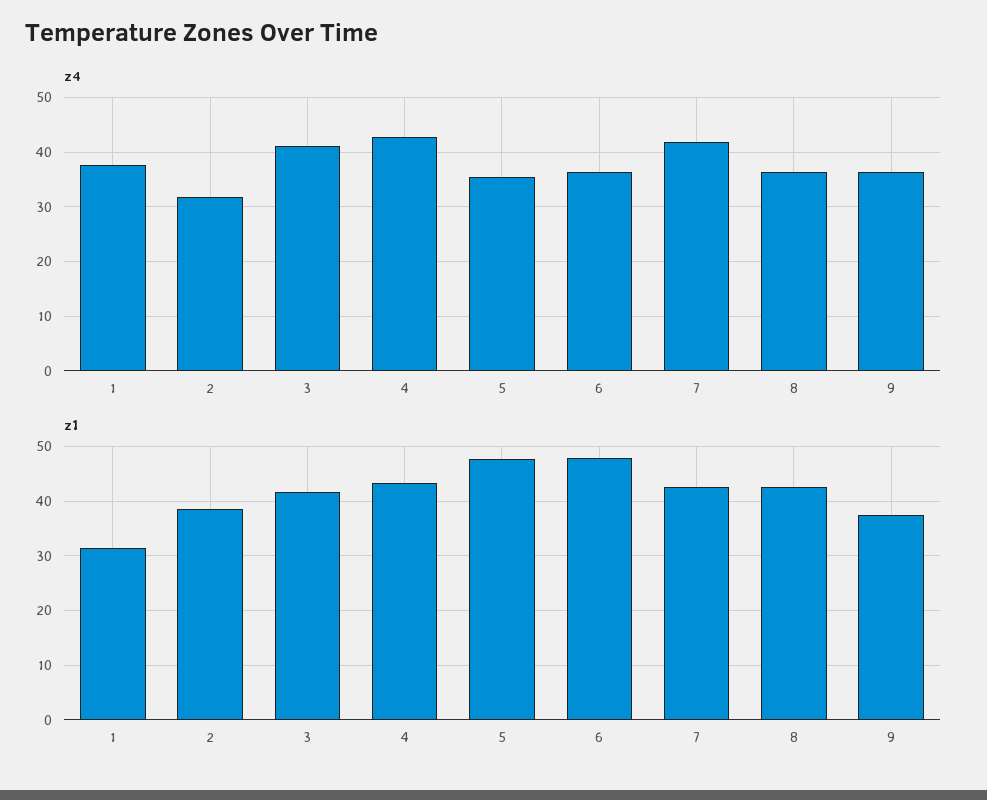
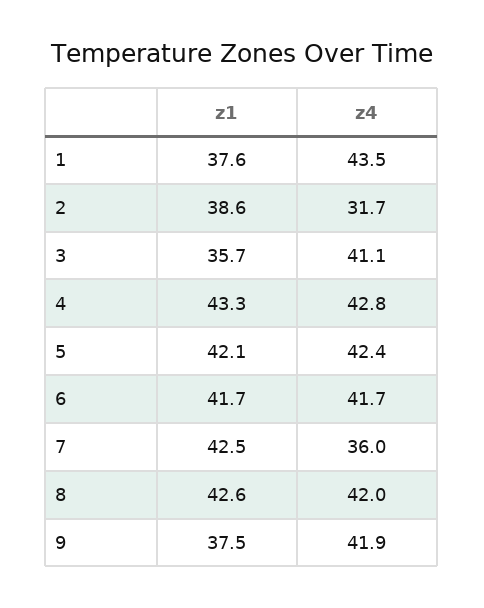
  {
    "z4": {
-     "1": 38,
+     "1": 43.5,
      "2": 31.7,
      "3": 41.1,
      "4": 42.8,
-     "5": 36,
+     "5": 42.4,
-     "6": 36,
+     "6": 41.7,
-     "7": 42,
+     "7": 36,
-     "8": 36,
+     "8": 42,
-     "9": 36
+     "9": 41.9
    },
    "z1": {
-     "1": 32,
+     "1": 37.6,
      "2": 38.6,
-     "3": 42,
+     "3": 35.7,
      "4": 43.3,
-     "5": 48,
+     "5": 42.1,
-     "6": 48,
+     "6": 41.7,
      "7": 42.5,
      "8": 42.6,
      "9": 37.5
    }
  }

